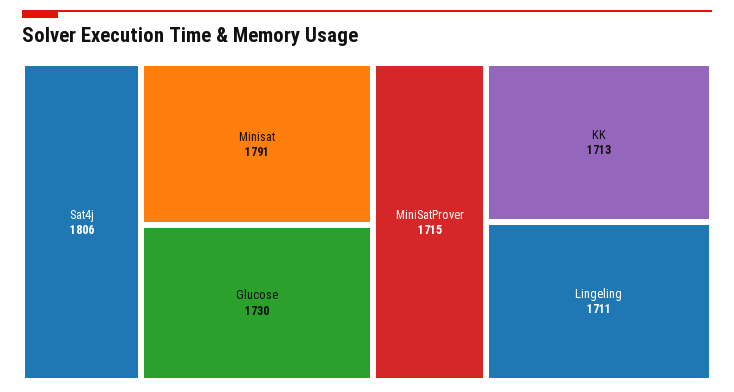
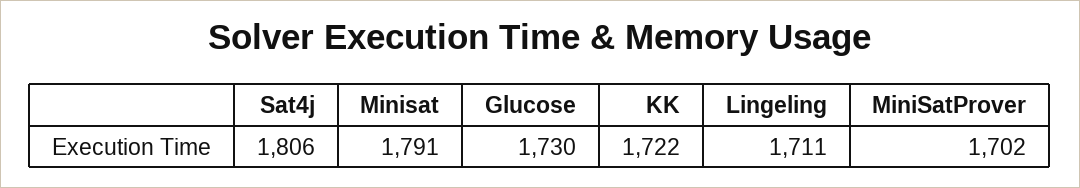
  {
    "Sat4j": 1806,
    "Minisat": 1791,
    "Glucose": 1730,
-   "MiniSatProver": 1715,
+   "MiniSatProver": 1702,
-   "KK": 1713,
+   "KK": 1722,
    "Lingeling": 1711
  }

